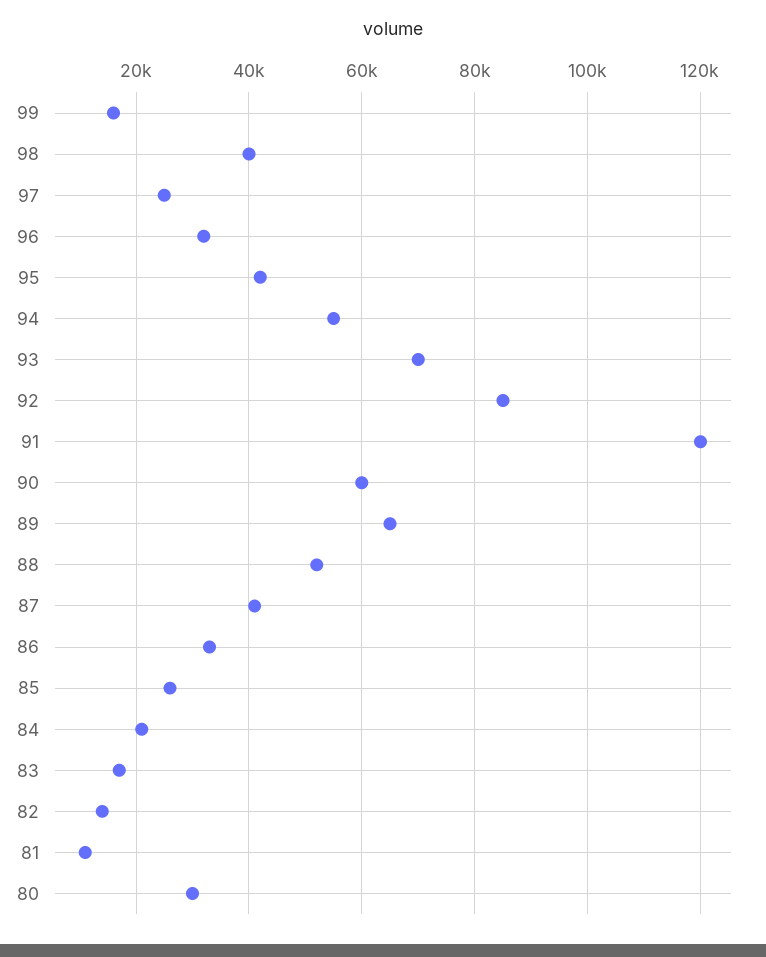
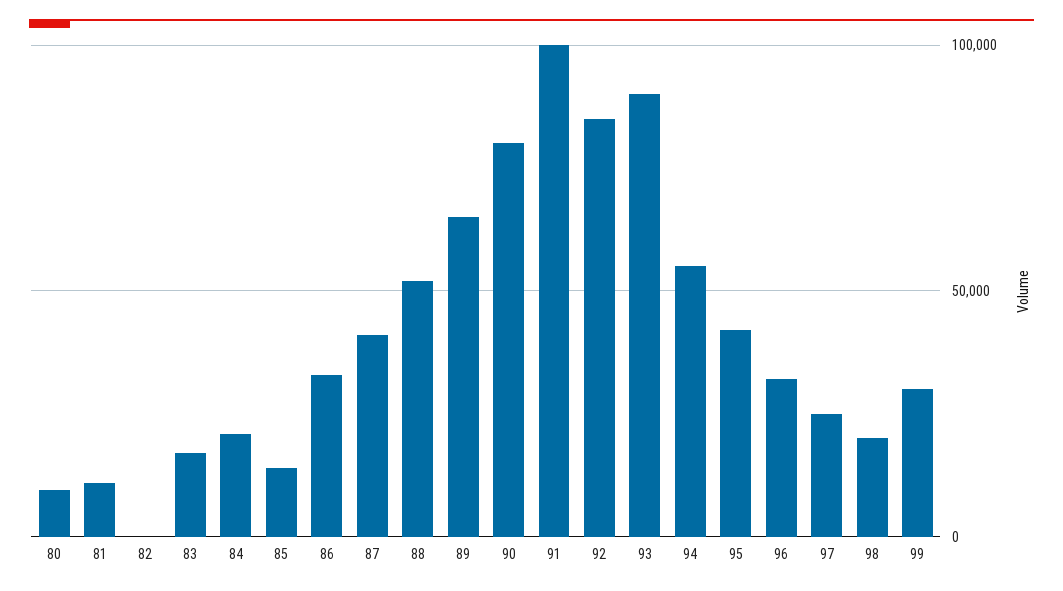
  {
-   "99": 16000,
+   "99": 30000,
-   "98": 40000,
+   "98": 20000,
    "97": 26000,
    "96": 32000,
    "95": 42000,
    "94": 56000,
-   "93": 70000,
+   "93": 90000,
    "92": 86000,
-   "91": 120000,
+   "91": 100000,
-   "90": 60000,
+   "90": 80000,
    "89": 66000,
    "88": 52000,
    "87": 42000,
    "86": 34000,
-   "85": 26000,
+   "85": 15000,
    "84": 22000,
    "83": 18000,
-   "82": 14000,
+   "82": 0,
    "81": 12000,
-   "80": 30000
+   "80": 10000
  }

